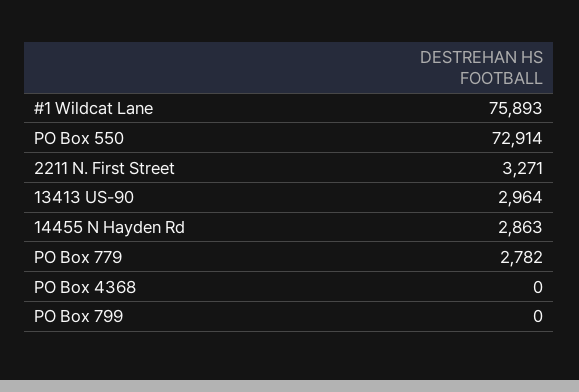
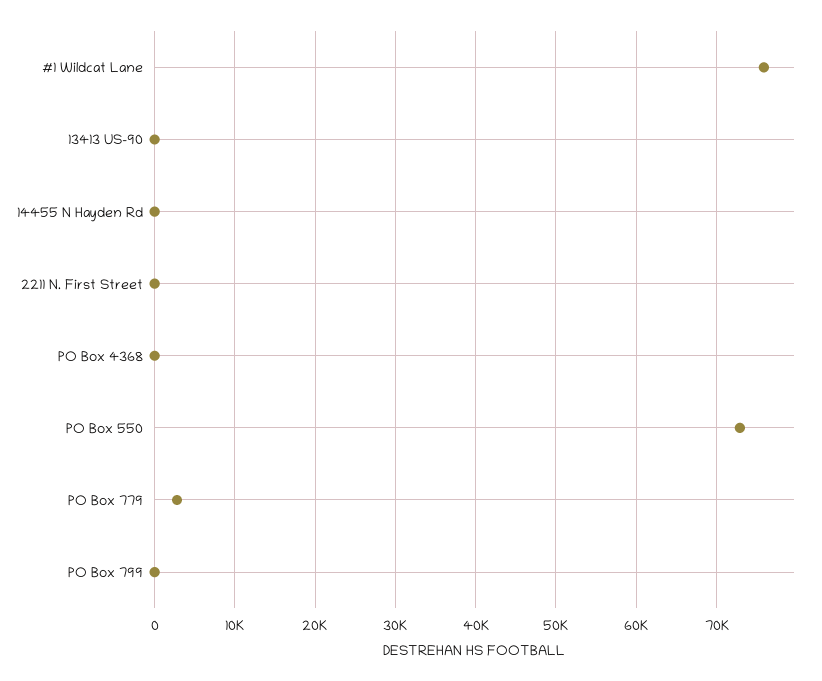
  {
    "#1 Wildcat Lane": 75893,
    "PO Box 550": 72914,
-   "2211 N. First Street": 3271,
+   "2211 N. First Street": 0,
-   "13413 US-90": 2964,
+   "13413 US-90": 0,
-   "14455 N Hayden Rd": 2863,
+   "14455 N Hayden Rd": 0,
    "PO Box 779": 2782,
    "PO Box 4368": 0,
    "PO Box 799": 0
  }

